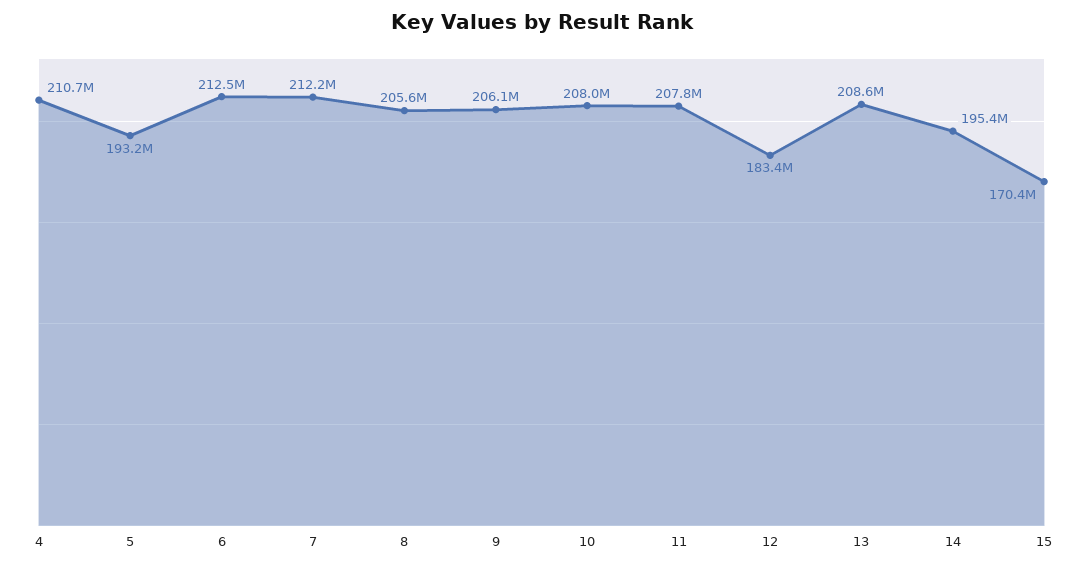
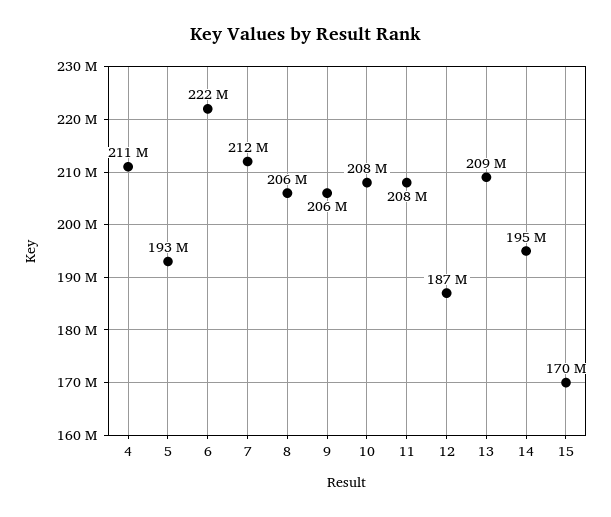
  {
    "4": 210700000,
    "5": 193200000,
-   "6": 212500000,
+   "6": 222000000,
    "7": 212200000,
    "8": 205600000,
    "9": 206100000,
    "10": 208000000,
    "11": 207800000,
-   "12": 183400000,
+   "12": 187000000,
    "13": 208600000,
    "14": 195400000,
    "15": 170400000
  }

